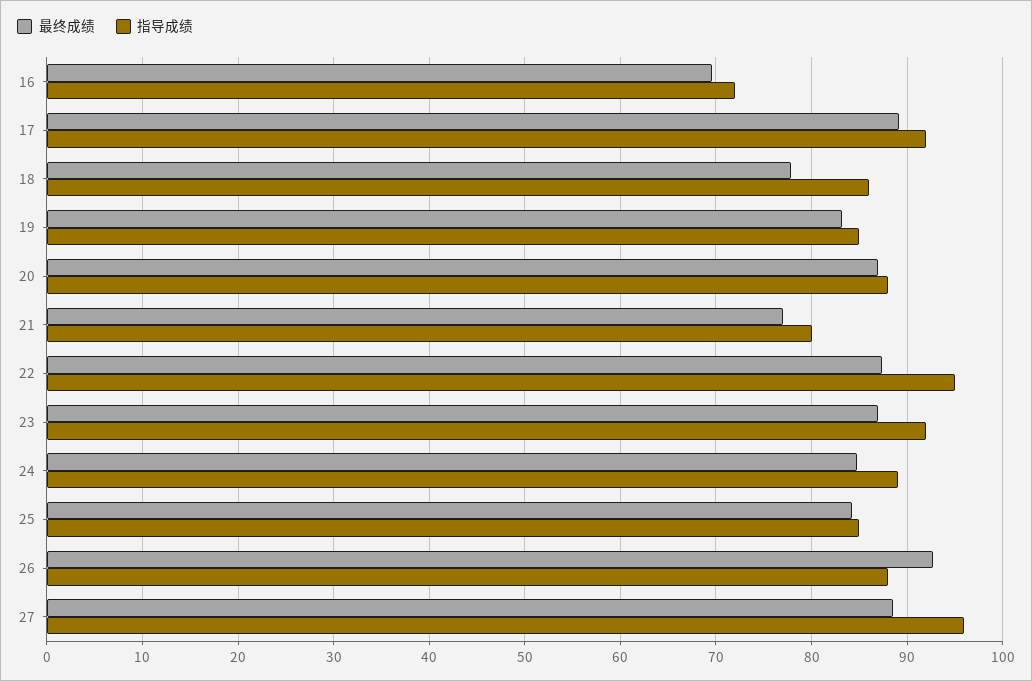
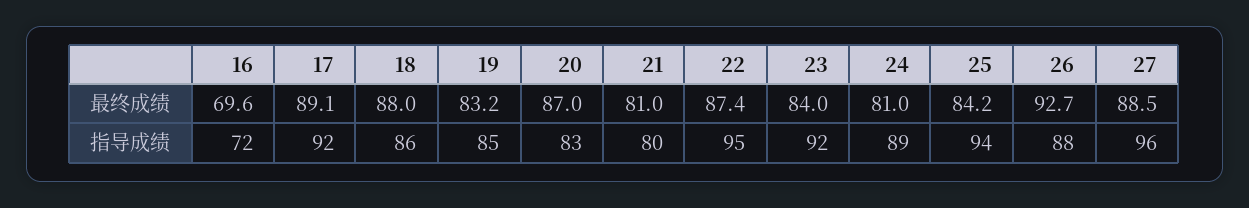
  {
    "最终成绩": {
      "16": 69.6,
      "17": 89.1,
-     "18": 78,
+     "18": 88,
      "19": 83.2,
      "20": 87,
-     "21": 77,
+     "21": 81,
      "22": 87.4,
-     "23": 87,
+     "23": 84,
-     "24": 85,
+     "24": 81,
      "25": 84.2,
      "26": 92.7,
      "27": 88.5
    },
    "指导成绩": {
      "16": 72,
      "17": 92,
      "18": 86,
      "19": 85,
-     "20": 88,
+     "20": 83,
      "21": 80,
      "22": 95,
      "23": 92,
      "24": 89,
-     "25": 85,
+     "25": 94,
      "26": 88,
      "27": 96
    }
  }

